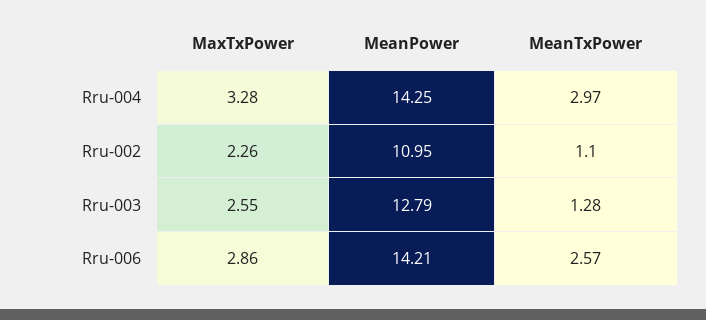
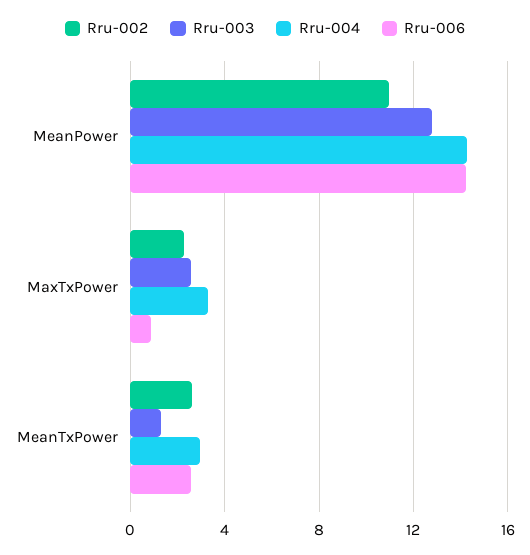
  {
    "Rru-004": {
      "MaxTxPower": 3.28,
      "MeanPower": 14.25,
      "MeanTxPower": 2.97
    },
    "Rru-002": {
      "MaxTxPower": 2.26,
      "MeanPower": 10.95,
-     "MeanTxPower": 1.1
+     "MeanTxPower": 2.5
    },
    "Rru-003": {
      "MaxTxPower": 2.55,
      "MeanPower": 12.79,
      "MeanTxPower": 1.28
    },
    "Rru-006": {
-     "MaxTxPower": 2.86,
+     "MaxTxPower": 1,
      "MeanPower": 14.21,
      "MeanTxPower": 2.57
    }
  }

